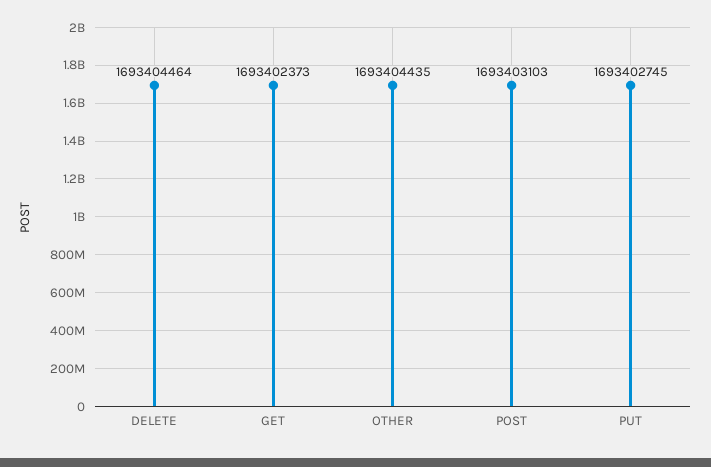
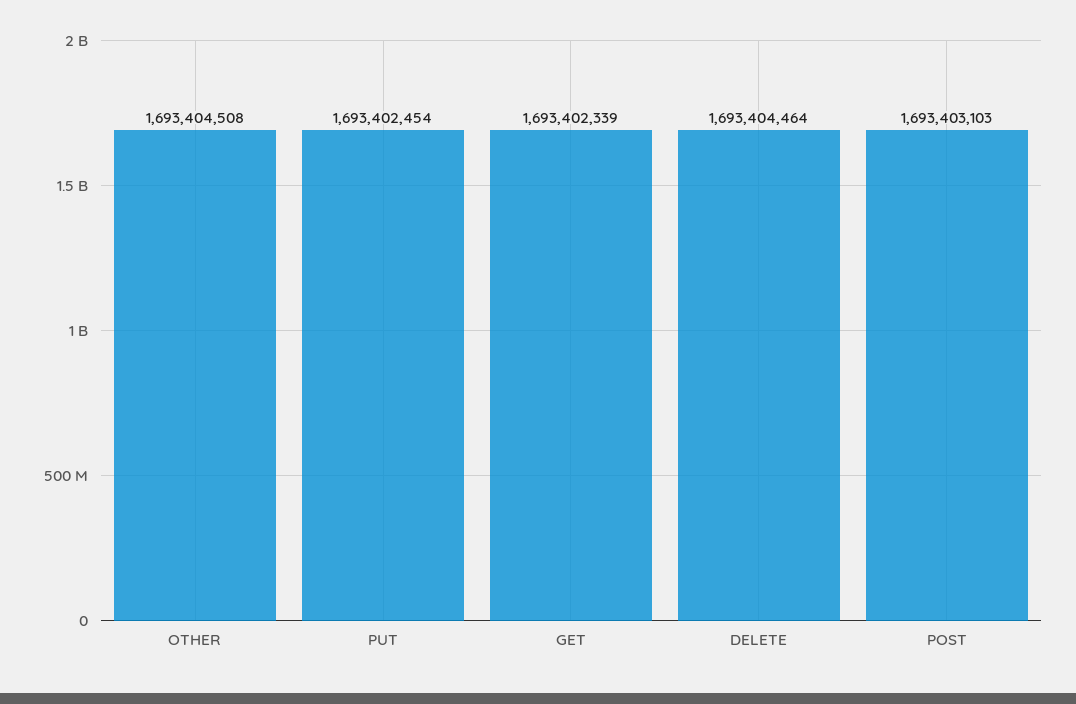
  {
    "DELETE": 1693404464,
-   "GET": 1693402373,
+   "GET": 1693402339,
-   "OTHER": 1693404435,
+   "OTHER": 1693404508,
    "POST": 1693403103,
-   "PUT": 1693402745
+   "PUT": 1693402454
  }

